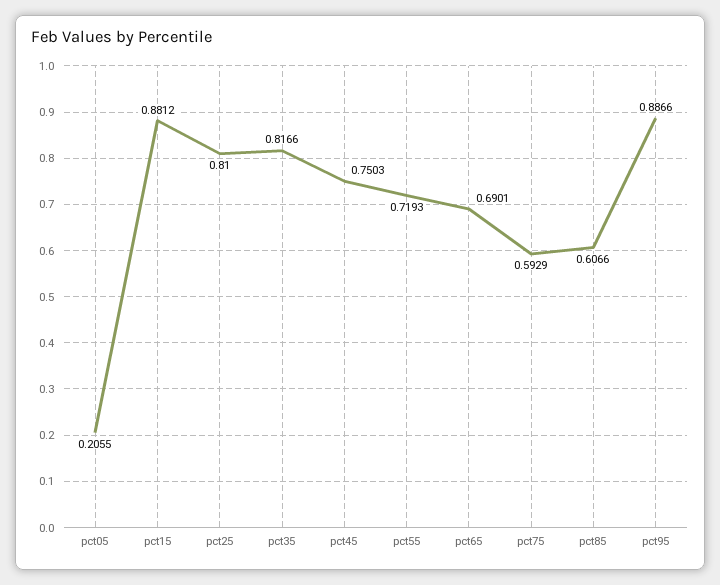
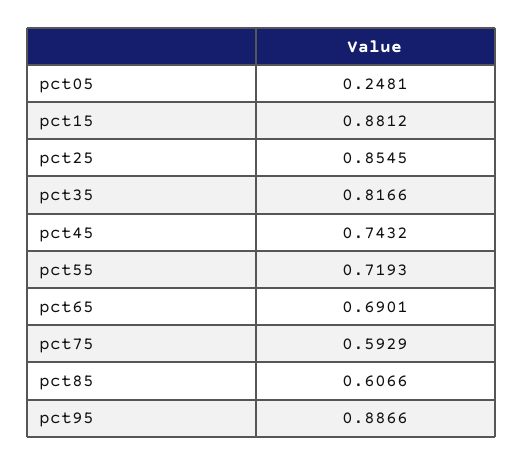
  {
-   "pct05": 0.2055,
+   "pct05": 0.2481,
    "pct15": 0.8812,
-   "pct25": 0.81,
+   "pct25": 0.8545,
    "pct35": 0.8166,
-   "pct45": 0.7503,
+   "pct45": 0.7432,
    "pct55": 0.7193,
    "pct65": 0.6901,
    "pct75": 0.5929,
    "pct85": 0.6066,
    "pct95": 0.8866
  }

